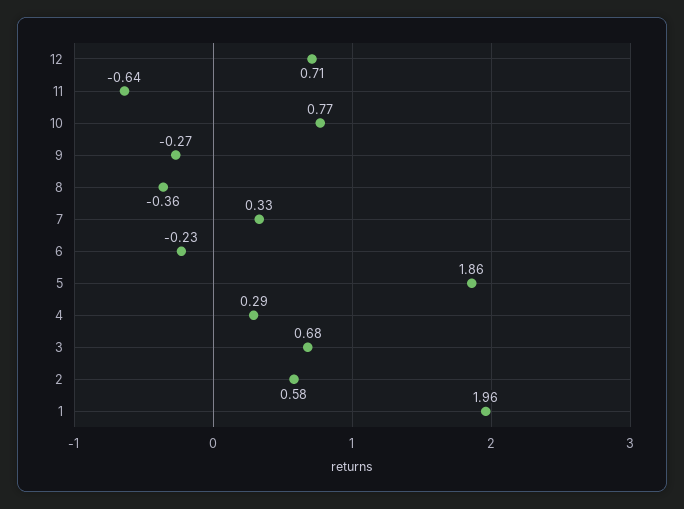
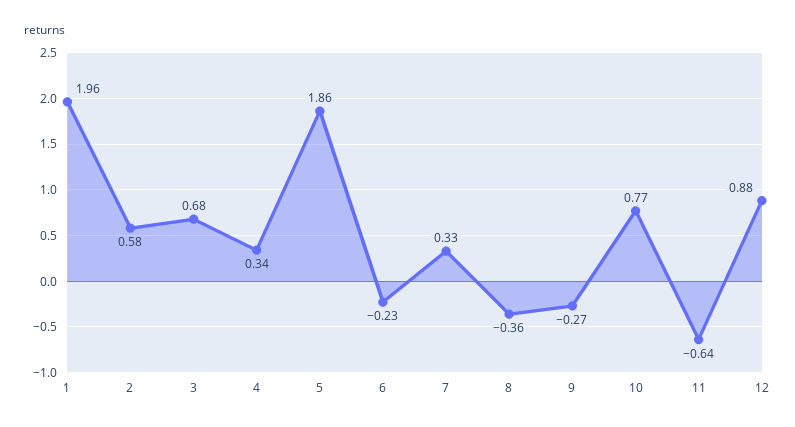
  {
-   "12": 0.71,
+   "12": 0.88,
    "11": -0.64,
    "10": 0.77,
    "9": -0.27,
    "8": -0.36,
    "7": 0.33,
    "6": -0.23,
    "5": 1.86,
-   "4": 0.29,
+   "4": 0.34,
    "3": 0.68,
    "2": 0.58,
    "1": 1.96
  }

